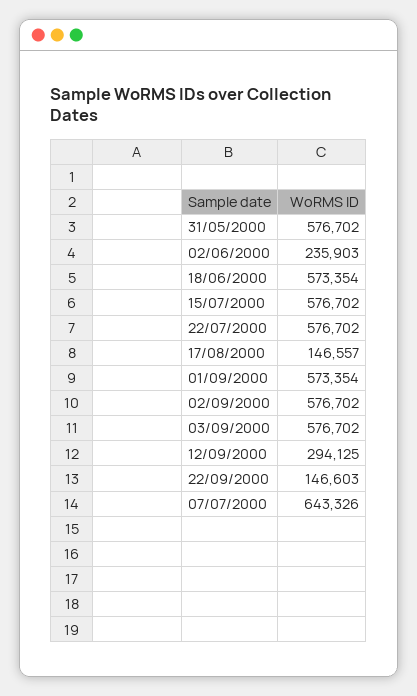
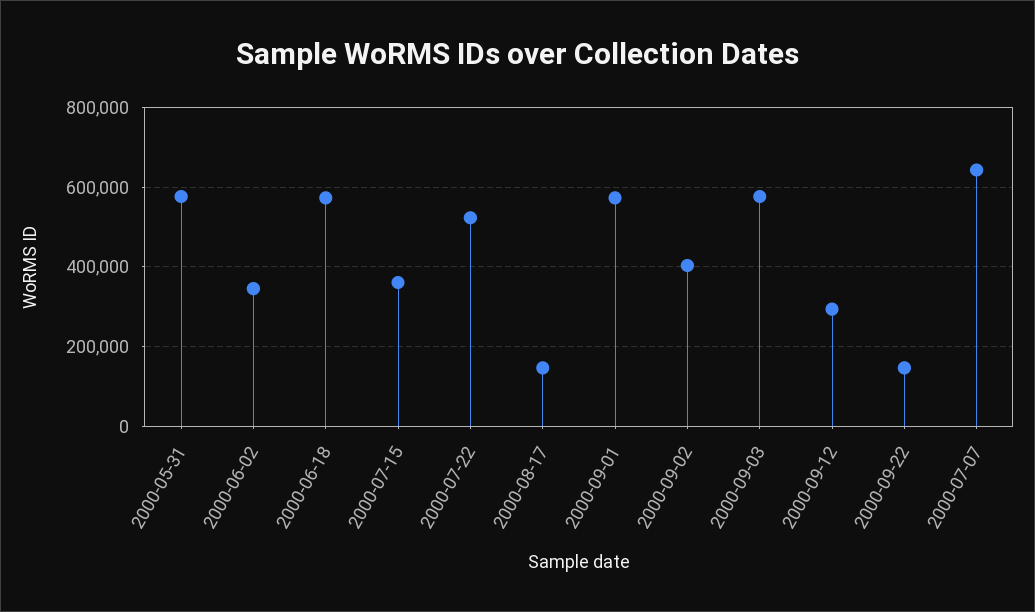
  {
    "31/05/2000": 576702,
-   "02/06/2000": 235903,
+   "02/06/2000": 340000,
    "18/06/2000": 573354,
-   "15/07/2000": 576702,
+   "15/07/2000": 360000,
-   "22/07/2000": 576702,
+   "22/07/2000": 520000,
    "17/08/2000": 146557,
    "01/09/2000": 573354,
-   "02/09/2000": 576702,
+   "02/09/2000": 400000,
    "03/09/2000": 576702,
    "12/09/2000": 294125,
    "22/09/2000": 146603,
    "07/07/2000": 643326
  }

